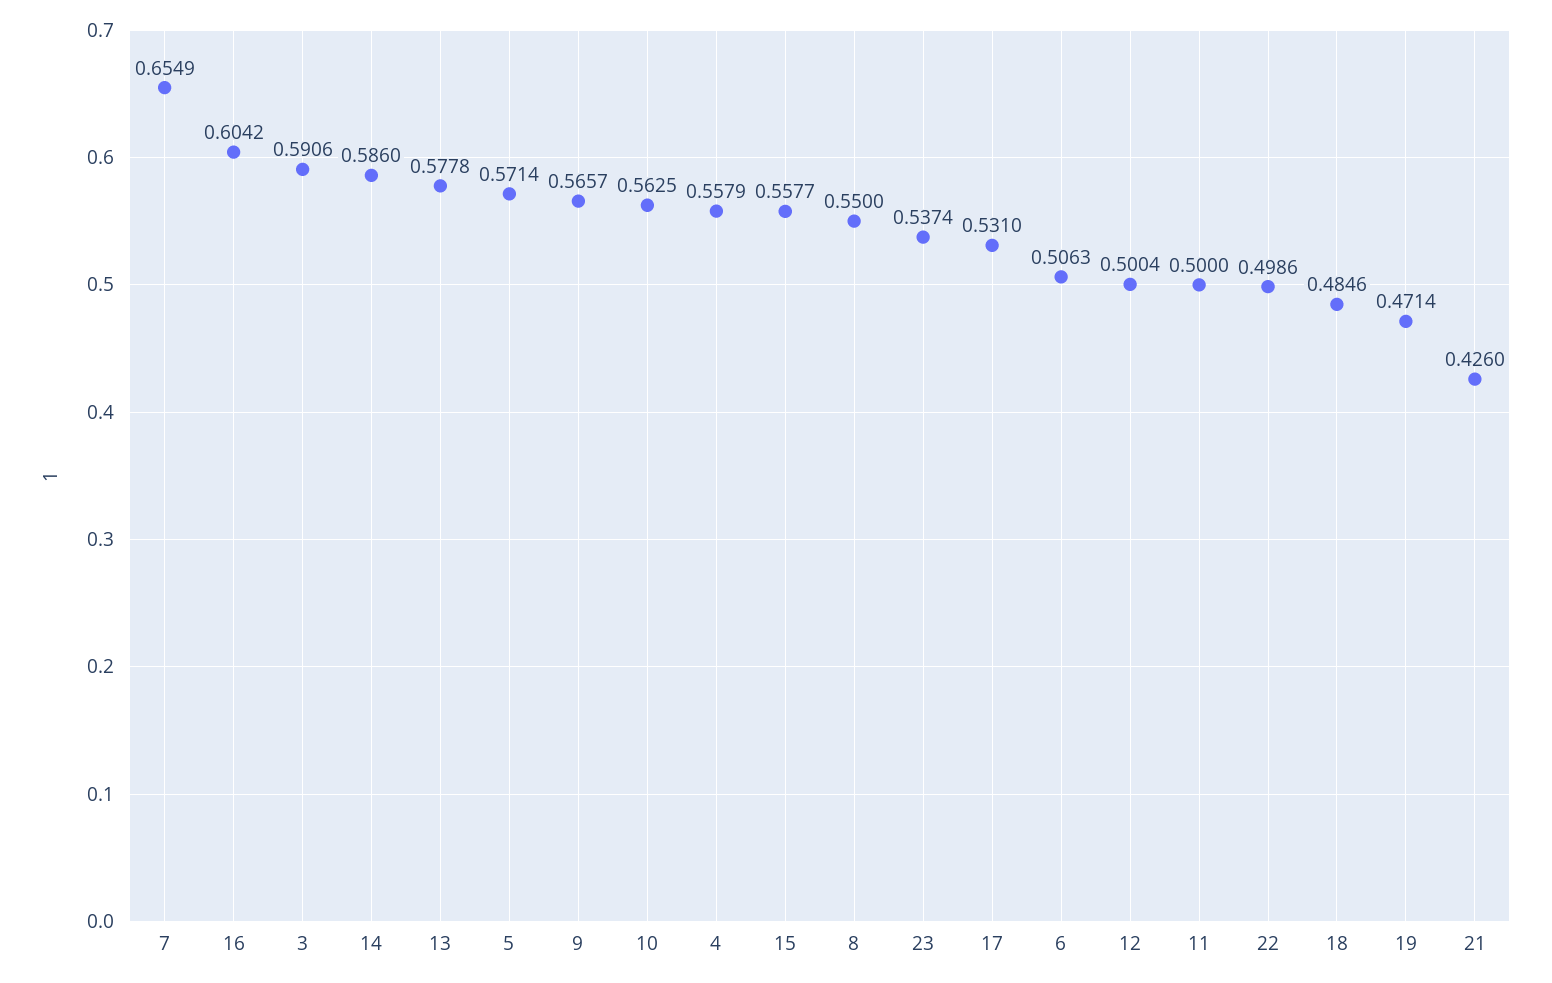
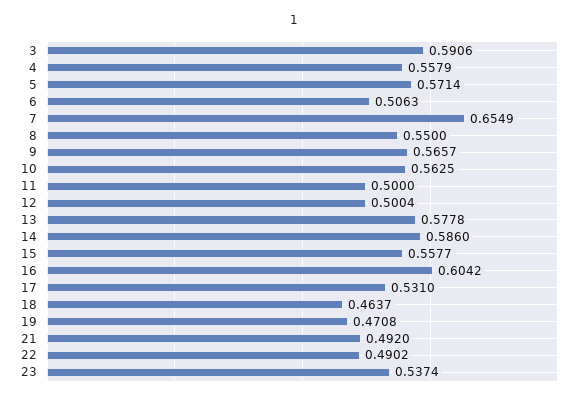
  {
    "7": 0.6549,
    "16": 0.6042,
    "3": 0.5906,
    "14": 0.586,
    "13": 0.5778,
    "5": 0.5714,
    "9": 0.5657,
    "10": 0.5625,
    "4": 0.5579,
    "15": 0.5577,
    "8": 0.55,
    "23": 0.5374,
    "17": 0.531,
    "6": 0.5063,
    "12": 0.5004,
    "11": 0.5,
-   "22": 0.4986,
+   "22": 0.4902,
-   "18": 0.4846,
+   "18": 0.4637,
-   "19": 0.4714,
+   "19": 0.4708,
-   "21": 0.426
+   "21": 0.492
  }

